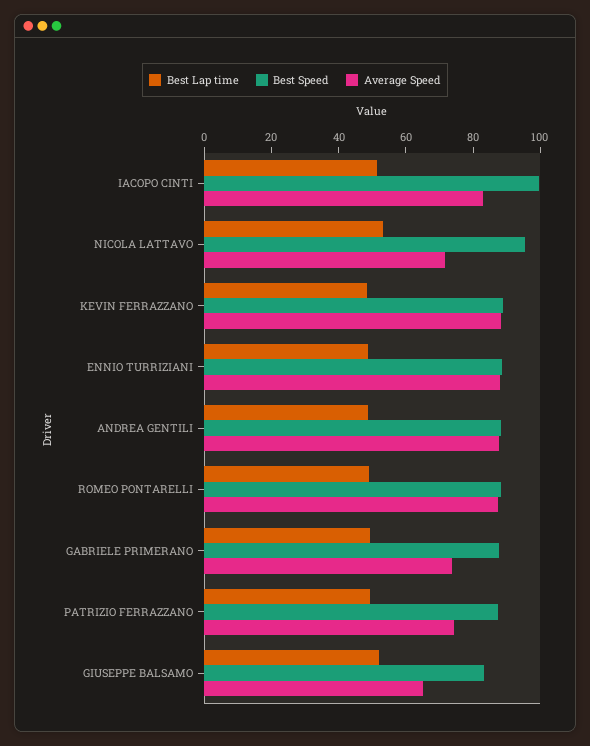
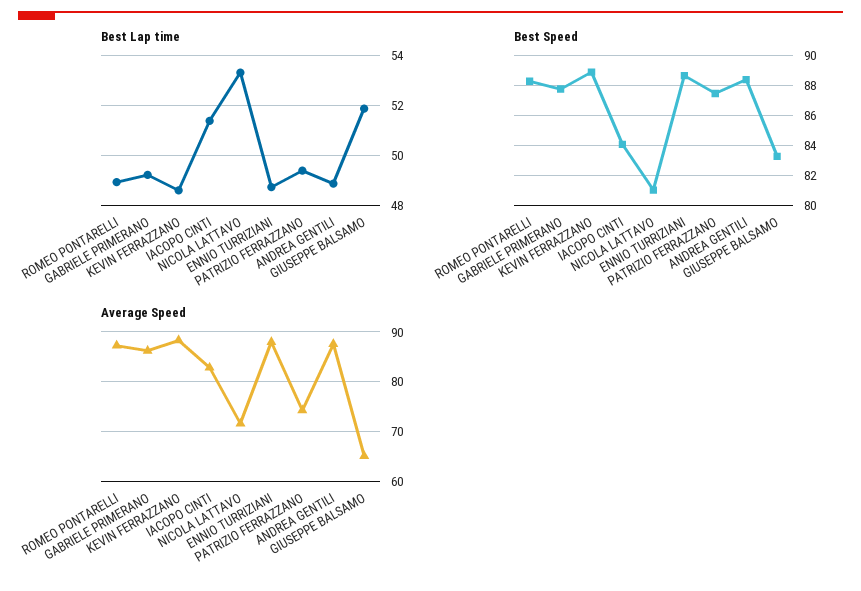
  {
    "Best Lap time": {
      "IACOPO CINTI": 51.5,
      "NICOLA LATTAVO": 53.25,
      "KEVIN FERRAZZANO": 48.5,
      "ENNIO TURRIZIANI": 48.75,
      "ANDREA GENTILI": 48.75,
      "ROMEO PONTARELLI": 49,
      "GABRIELE PRIMERANO": 49.25,
      "PATRIZIO FERRAZZANO": 49.5,
      "GIUSEPPE BALSAMO": 52
    },
    "Best Speed": {
-     "IACOPO CINTI": 100,
+     "IACOPO CINTI": 84,
-     "NICOLA LATTAVO": 95,
+     "NICOLA LATTAVO": 81,
      "KEVIN FERRAZZANO": 89,
      "ENNIO TURRIZIANI": 88.5,
      "ANDREA GENTILI": 88.5,
      "ROMEO PONTARELLI": 88.5,
      "GABRIELE PRIMERANO": 88,
      "PATRIZIO FERRAZZANO": 87.5,
      "GIUSEPPE BALSAMO": 83.5
    },
    "Average Speed": {
      "IACOPO CINTI": 82,
      "NICOLA LATTAVO": 72,
      "KEVIN FERRAZZANO": 88,
      "ENNIO TURRIZIANI": 88,
      "ANDREA GENTILI": 88,
      "ROMEO PONTARELLI": 88,
-     "GABRIELE PRIMERANO": 75,
+     "GABRIELE PRIMERANO": 86,
      "PATRIZIO FERRAZZANO": 74,
      "GIUSEPPE BALSAMO": 66
    }
  }

